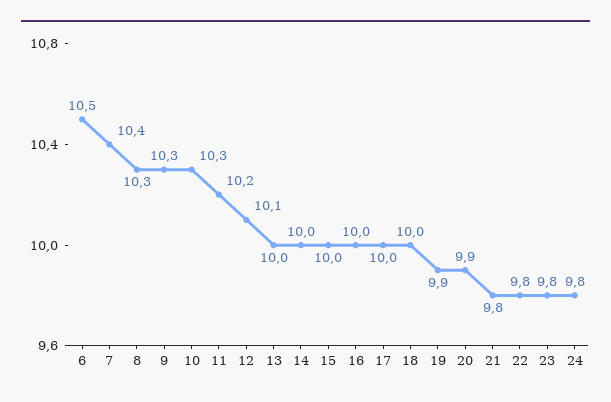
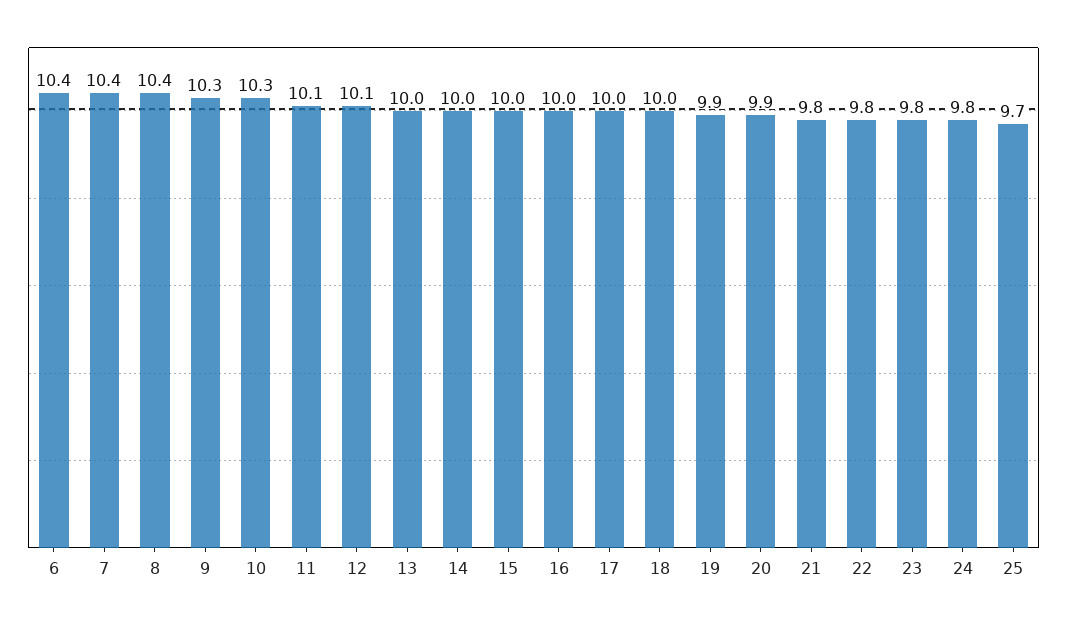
  {
-   "6": 10.5,
+   "6": 10.4,
    "7": 10.4,
-   "8": 10.3,
+   "8": 10.4,
    "9": 10.3,
    "10": 10.3,
-   "11": 10.2,
+   "11": 10.1,
    "12": 10.1,
    "13": 10,
    "14": 10,
    "15": 10,
    "16": 10,
    "17": 10,
    "18": 10,
    "19": 9.9,
    "20": 9.9,
    "21": 9.8,
    "22": 9.8,
    "23": 9.8,
-   "24": 9.8
+   "24": 9.8,
+   "25": 9.7
  }

